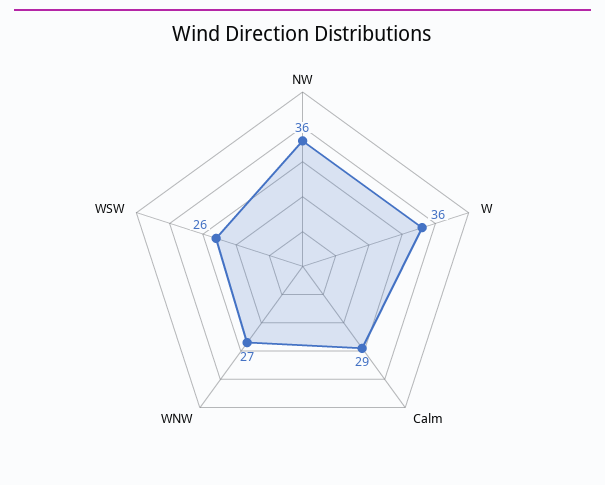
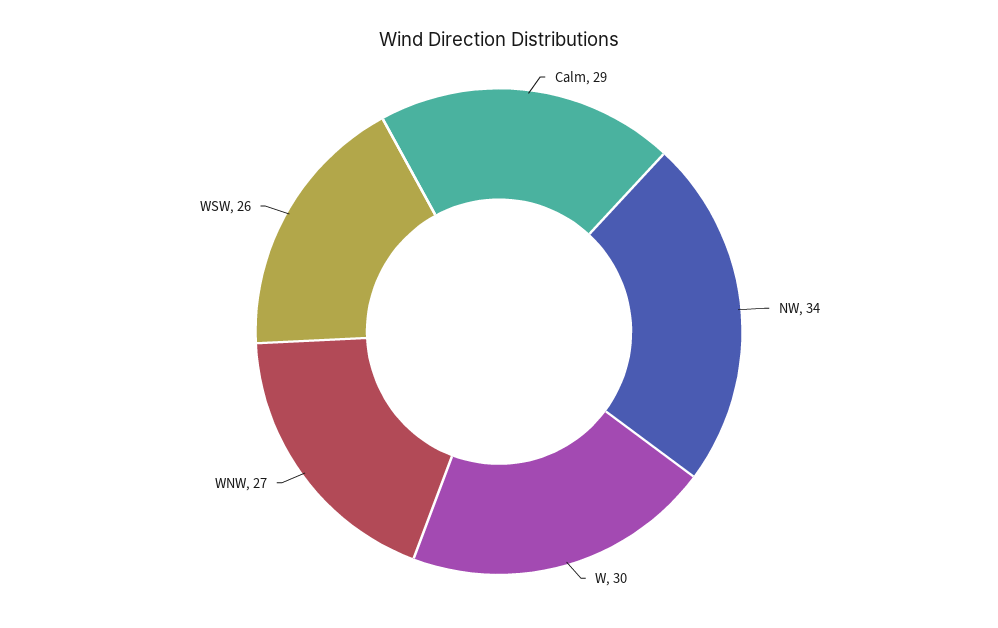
  {
-   "NW": 36,
+   "NW": 34,
-   "W": 36,
+   "W": 30,
    "Calm": 29,
    "WNW": 27,
    "WSW": 26
  }

